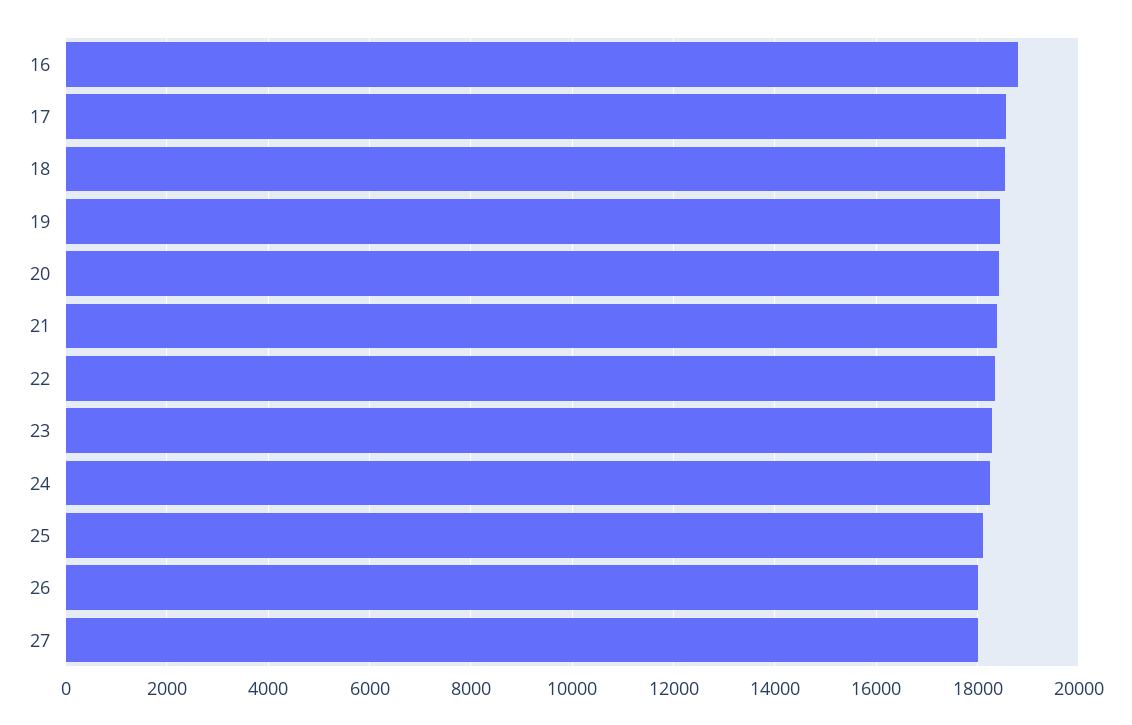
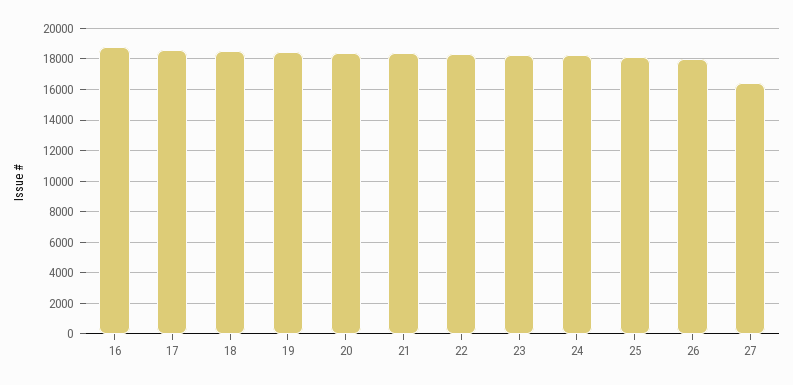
  {
    "16": 18800,
    "17": 18600,
    "18": 18600,
    "19": 18400,
    "20": 18400,
    "21": 18400,
    "22": 18400,
    "23": 18200,
    "24": 18200,
    "25": 18200,
    "26": 18000,
-   "27": 18000
+   "27": 16500
  }

